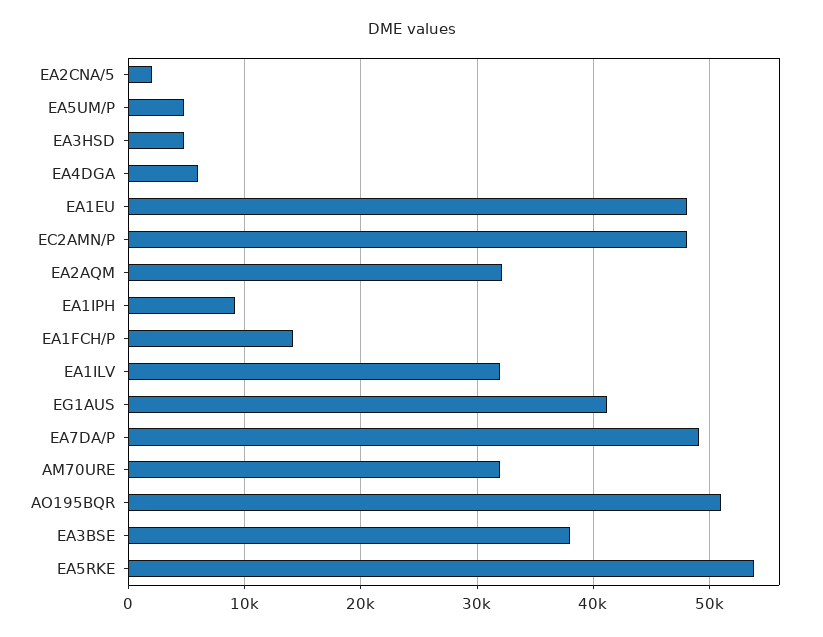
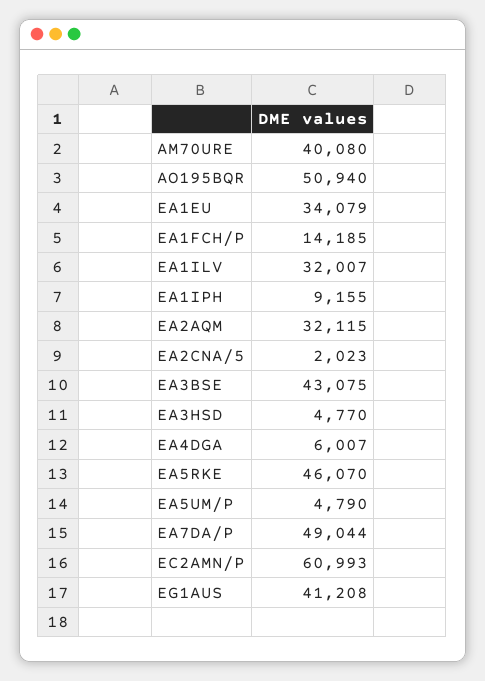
  {
    "EA2CNA/5": 2023,
    "EA5UM/P": 4790,
    "EA3HSD": 4770,
    "EA4DGA": 6007,
-   "EA1EU": 48000,
+   "EA1EU": 34079,
-   "EC2AMN/P": 48000,
+   "EC2AMN/P": 60993,
    "EA2AQM": 32115,
    "EA1IPH": 9155,
    "EA1FCH/P": 14185,
    "EA1ILV": 32007,
    "EG1AUS": 41208,
    "EA7DA/P": 49044,
-   "AM70URE": 32000,
+   "AM70URE": 40080,
    "AO195BQR": 50940,
-   "EA3BSE": 38000,
+   "EA3BSE": 43075,
-   "EA5RKE": 54000
+   "EA5RKE": 46070
  }

